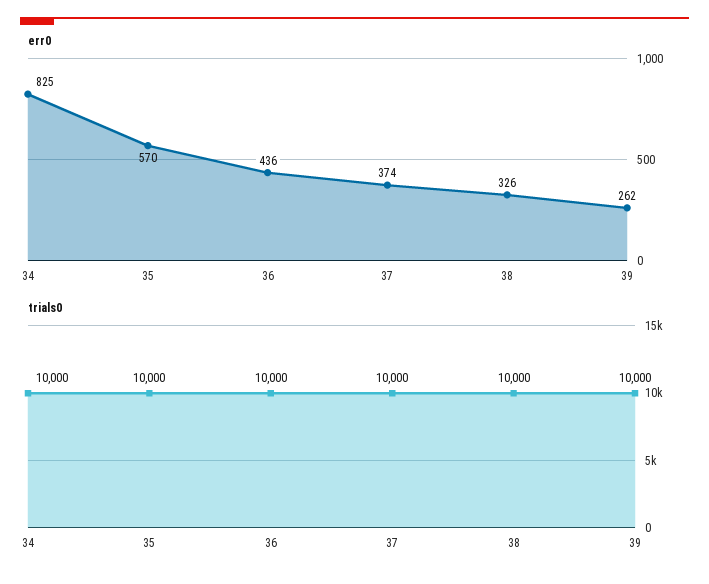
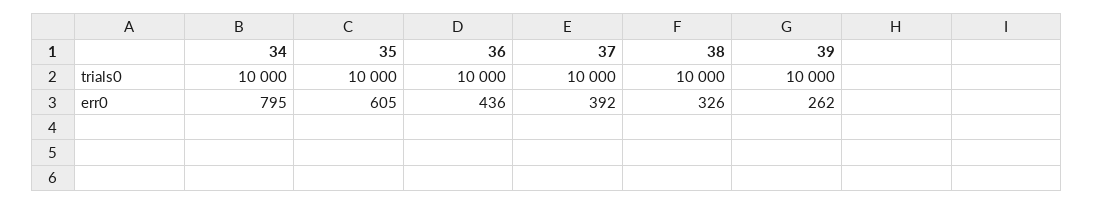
  {
    "err0": {
-     "34": 825,
+     "34": 795,
-     "35": 570,
+     "35": 605,
      "36": 436,
-     "37": 374,
+     "37": 392,
      "38": 326,
      "39": 262
    },
    "trials0": {
      "34": 10000,
      "35": 10000,
      "36": 10000,
      "37": 10000,
      "38": 10000,
      "39": 10000
    }
  }

